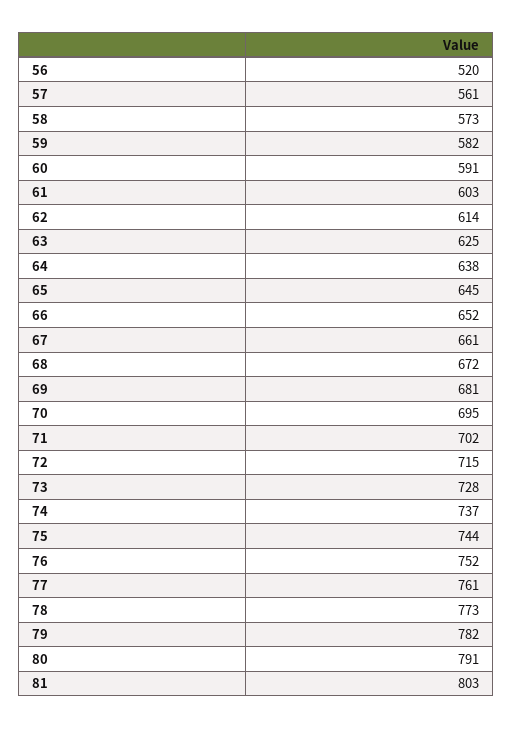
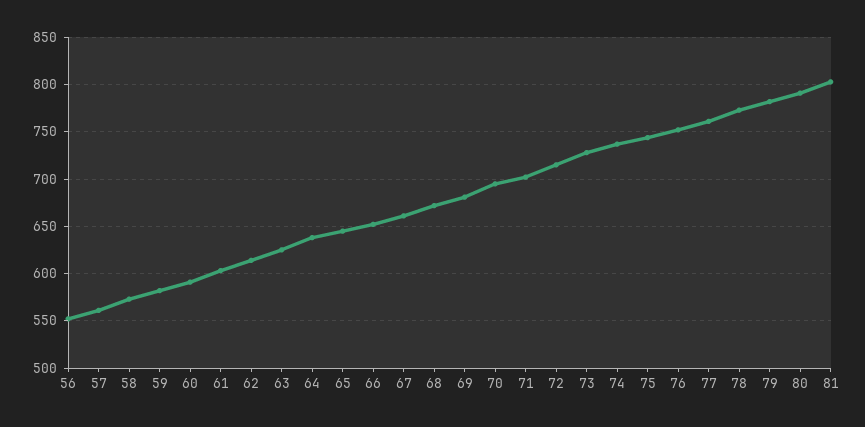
  {
-   "56": 520,
+   "56": 550,
    "57": 561,
    "58": 573,
    "59": 582,
    "60": 591,
    "61": 603,
    "62": 614,
    "63": 625,
    "64": 638,
    "65": 645,
    "66": 652,
    "67": 661,
    "68": 672,
    "69": 681,
    "70": 695,
    "71": 702,
    "72": 715,
    "73": 728,
    "74": 737,
    "75": 744,
    "76": 752,
    "77": 761,
    "78": 773,
    "79": 782,
    "80": 791,
    "81": 803
  }

